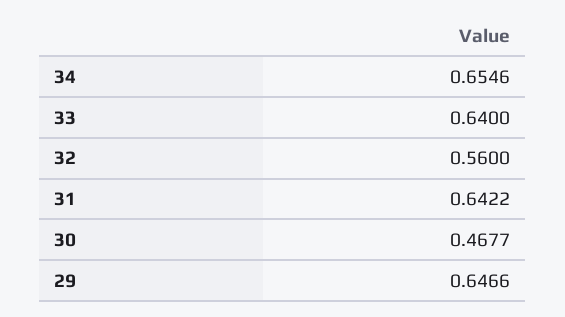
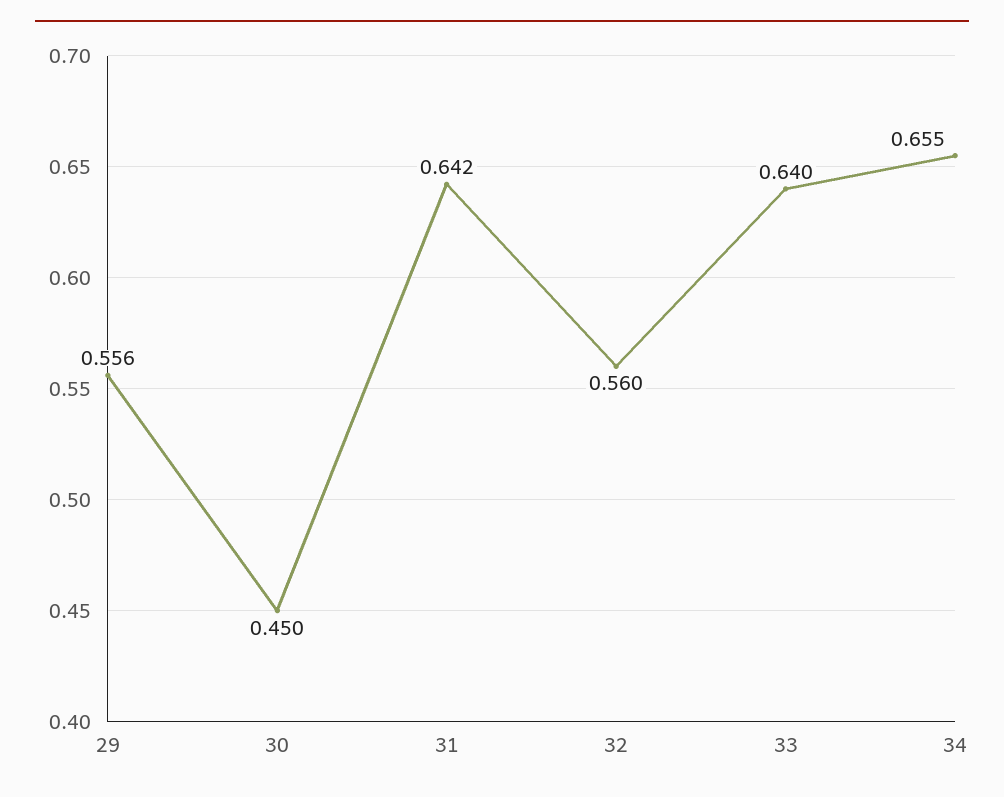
  {
    "34": 0.6546,
    "33": 0.64,
    "32": 0.56,
    "31": 0.6422,
-   "30": 0.4677,
+   "30": 0.45,
-   "29": 0.6466
+   "29": 0.556
  }

